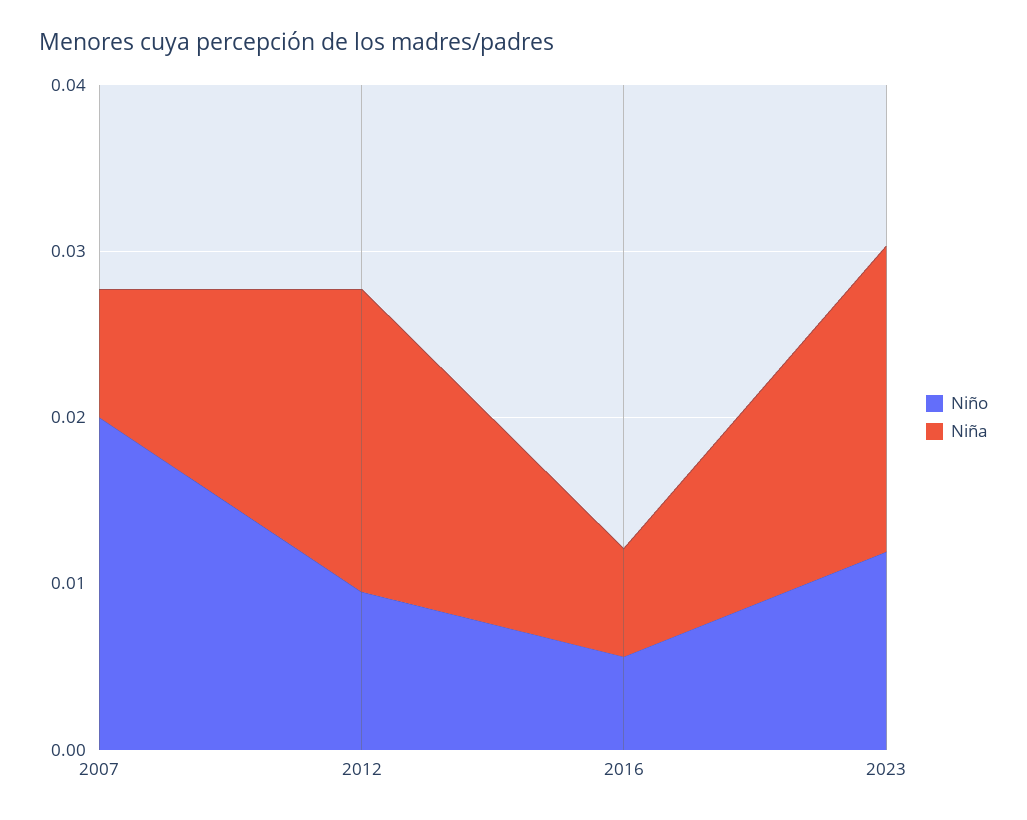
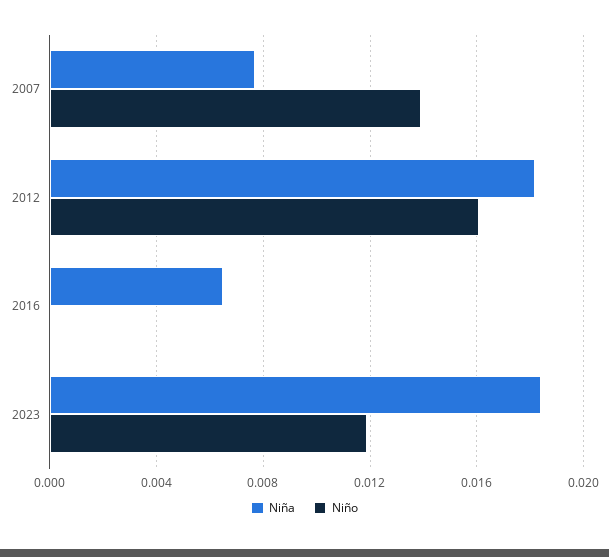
  {
    "Niño": {
-     "2007": 0.02,
+     "2007": 0.014,
-     "2012": 0.01,
+     "2012": 0.016,
-     "2016": 0.006,
+     "2016": 0,
      "2023": 0.012
    },
    "Niña": {
      "2007": 0.0075,
      "2012": 0.018,
      "2016": 0.0065,
      "2023": 0.0185
    }
  }

